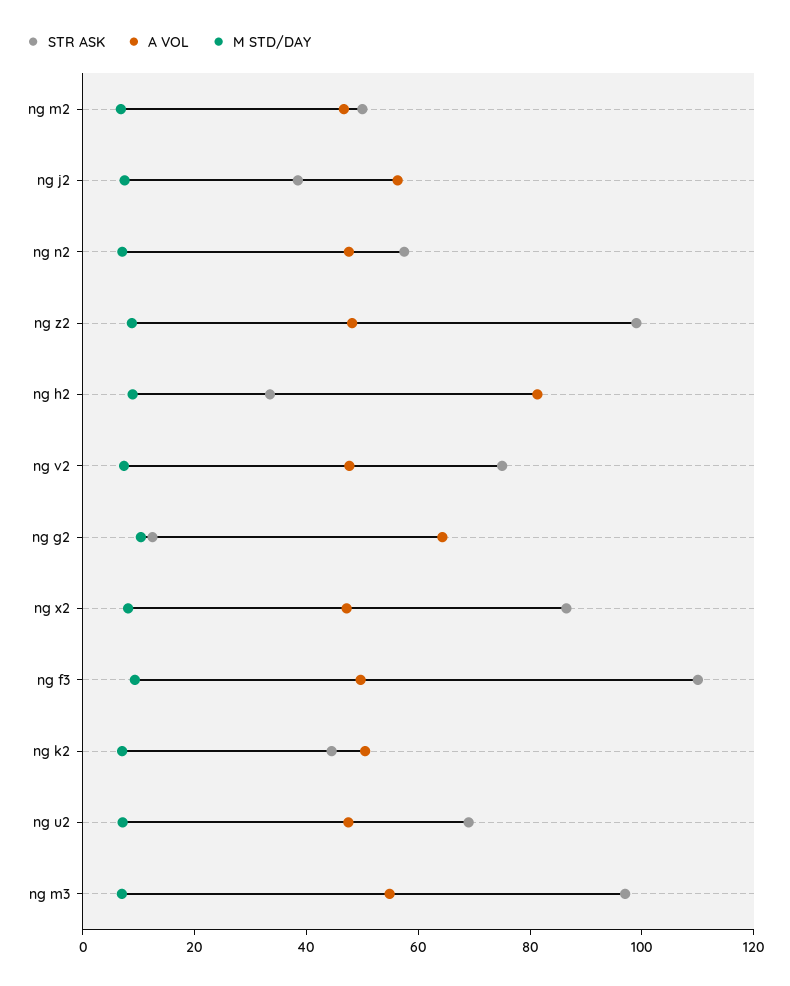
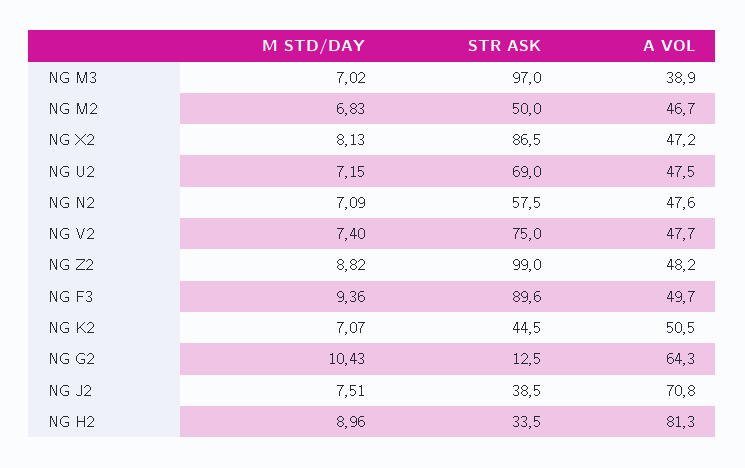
  {
    "STR ASK": {
      "ng m2": 50,
      "ng j2": 38.5,
      "ng n2": 57.5,
      "ng z2": 99,
      "ng h2": 33.5,
      "ng v2": 75,
      "ng g2": 12.5,
      "ng x2": 86.5,
-     "ng f3": 110,
+     "ng f3": 89.6,
      "ng k2": 44.5,
      "ng u2": 69,
      "ng m3": 97
    },
    "A VOL": {
      "ng m2": 46.7,
-     "ng j2": 55,
+     "ng j2": 70.8,
      "ng n2": 47.6,
      "ng z2": 48.2,
      "ng h2": 81.3,
      "ng v2": 47.7,
      "ng g2": 64.3,
      "ng x2": 47.2,
      "ng f3": 49.7,
      "ng k2": 50.5,
      "ng u2": 47.5,
-     "ng m3": 55
+     "ng m3": 38.9
    },
    "M STD/DAY": {
      "ng m2": 6.83,
      "ng j2": 7.51,
      "ng n2": 7.09,
      "ng z2": 8.82,
      "ng h2": 8.96,
      "ng v2": 7.4,
      "ng g2": 10.43,
      "ng x2": 8.13,
      "ng f3": 9.36,
      "ng k2": 7.07,
      "ng u2": 7.15,
      "ng m3": 7.02
    }
  }

